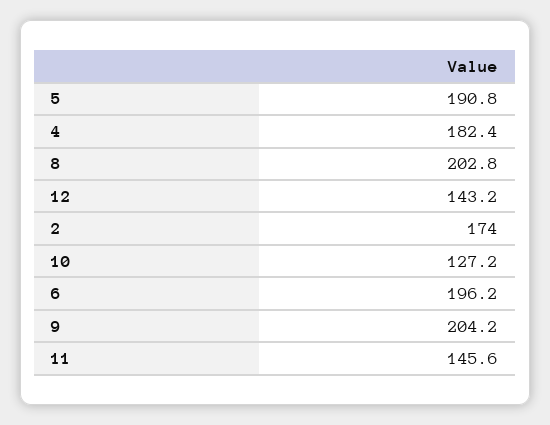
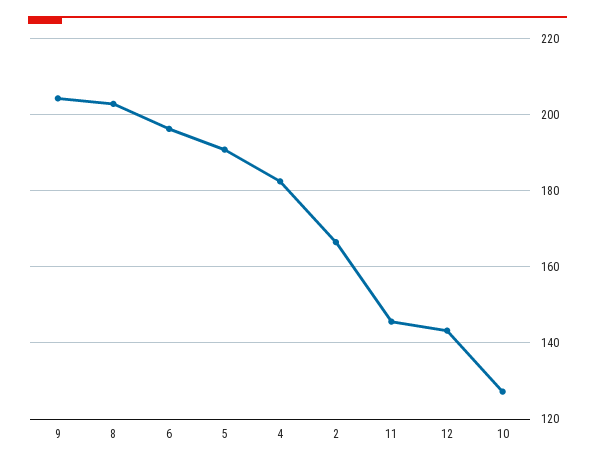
  {
    "5": 190.8,
    "4": 182.4,
    "8": 202.8,
    "12": 143.2,
-   "2": 174,
+   "2": 166,
    "10": 127.2,
    "6": 196.2,
    "9": 204.2,
    "11": 145.6
  }

